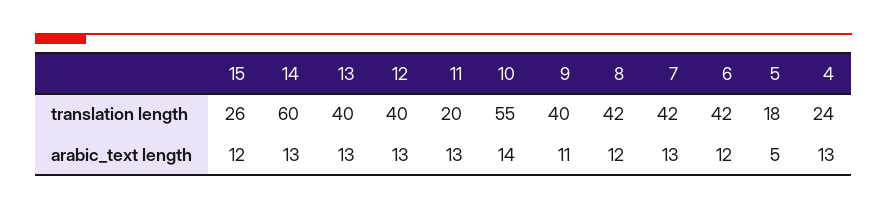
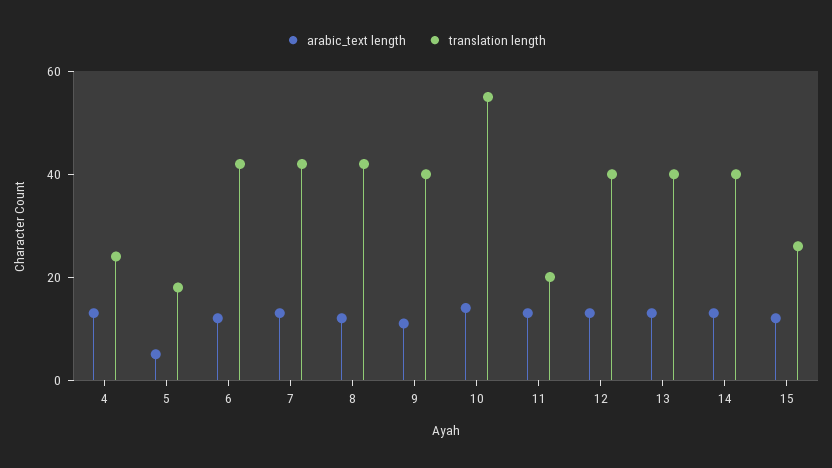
  {
    "translation length": {
      "15": 26,
-     "14": 60,
+     "14": 40,
      "13": 40,
      "12": 40,
      "11": 20,
      "10": 55,
      "9": 40,
      "8": 42,
      "7": 42,
      "6": 42,
      "5": 18,
      "4": 24
    },
    "arabic_text length": {
      "15": 12,
      "14": 13,
      "13": 13,
      "12": 13,
      "11": 13,
      "10": 14,
      "9": 11,
      "8": 12,
      "7": 13,
      "6": 12,
      "5": 5,
      "4": 13
    }
  }

